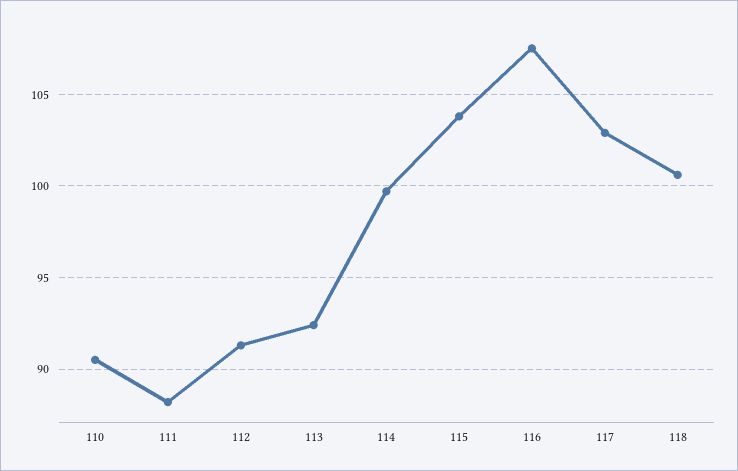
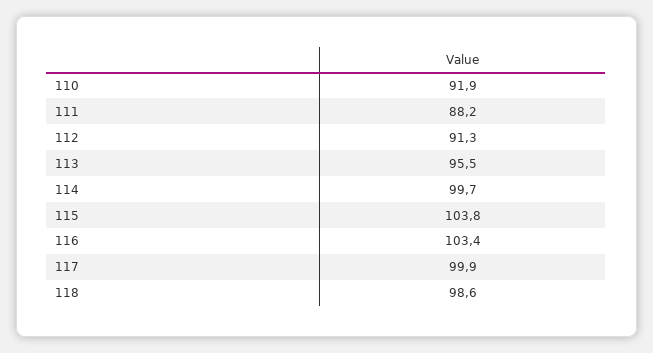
  {
-   "110": 90.5,
+   "110": 91.9,
    "111": 88.2,
    "112": 91.3,
-   "113": 92.5,
+   "113": 95.5,
    "114": 99.7,
    "115": 103.8,
-   "116": 107.5,
+   "116": 103.4,
-   "117": 103,
+   "117": 99.9,
-   "118": 100.5
+   "118": 98.6
  }

